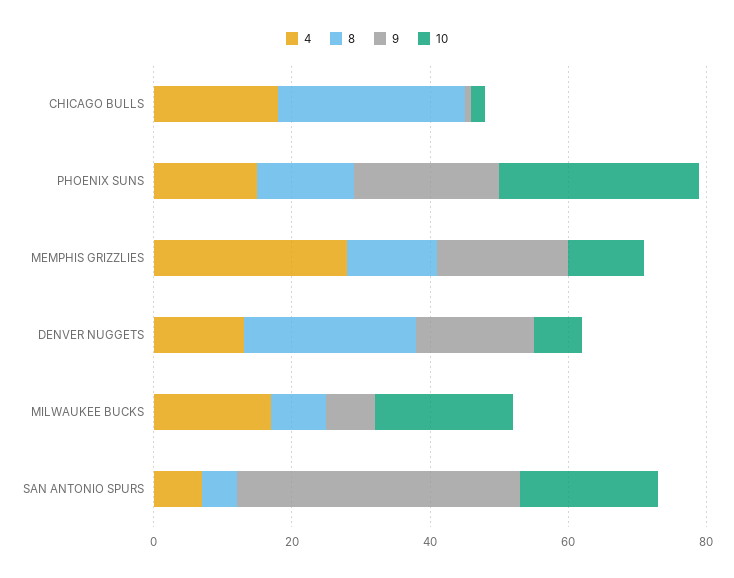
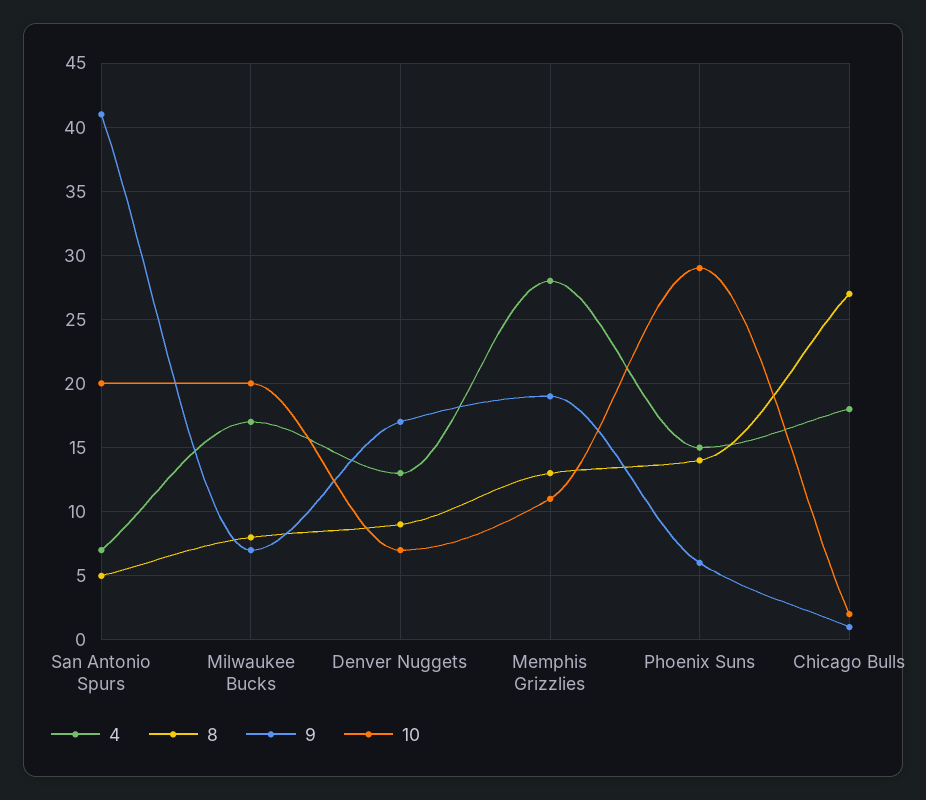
  {
    "4": {
      "CHICAGO BULLS": 18,
      "PHOENIX SUNS": 15,
      "MEMPHIS GRIZZLIES": 28,
      "DENVER NUGGETS": 13,
      "MILWAUKEE BUCKS": 17,
      "SAN ANTONIO SPURS": 7
    },
    "8": {
      "CHICAGO BULLS": 27,
      "PHOENIX SUNS": 14,
      "MEMPHIS GRIZZLIES": 13,
-     "DENVER NUGGETS": 25,
+     "DENVER NUGGETS": 9,
      "MILWAUKEE BUCKS": 8,
      "SAN ANTONIO SPURS": 5
    },
    "9": {
      "CHICAGO BULLS": 1,
-     "PHOENIX SUNS": 20,
+     "PHOENIX SUNS": 6,
      "MEMPHIS GRIZZLIES": 19,
      "DENVER NUGGETS": 17,
      "MILWAUKEE BUCKS": 7,
      "SAN ANTONIO SPURS": 41
    },
    "10": {
      "CHICAGO BULLS": 2,
      "PHOENIX SUNS": 29,
      "MEMPHIS GRIZZLIES": 11,
      "DENVER NUGGETS": 7,
      "MILWAUKEE BUCKS": 20,
      "SAN ANTONIO SPURS": 20
    }
  }

